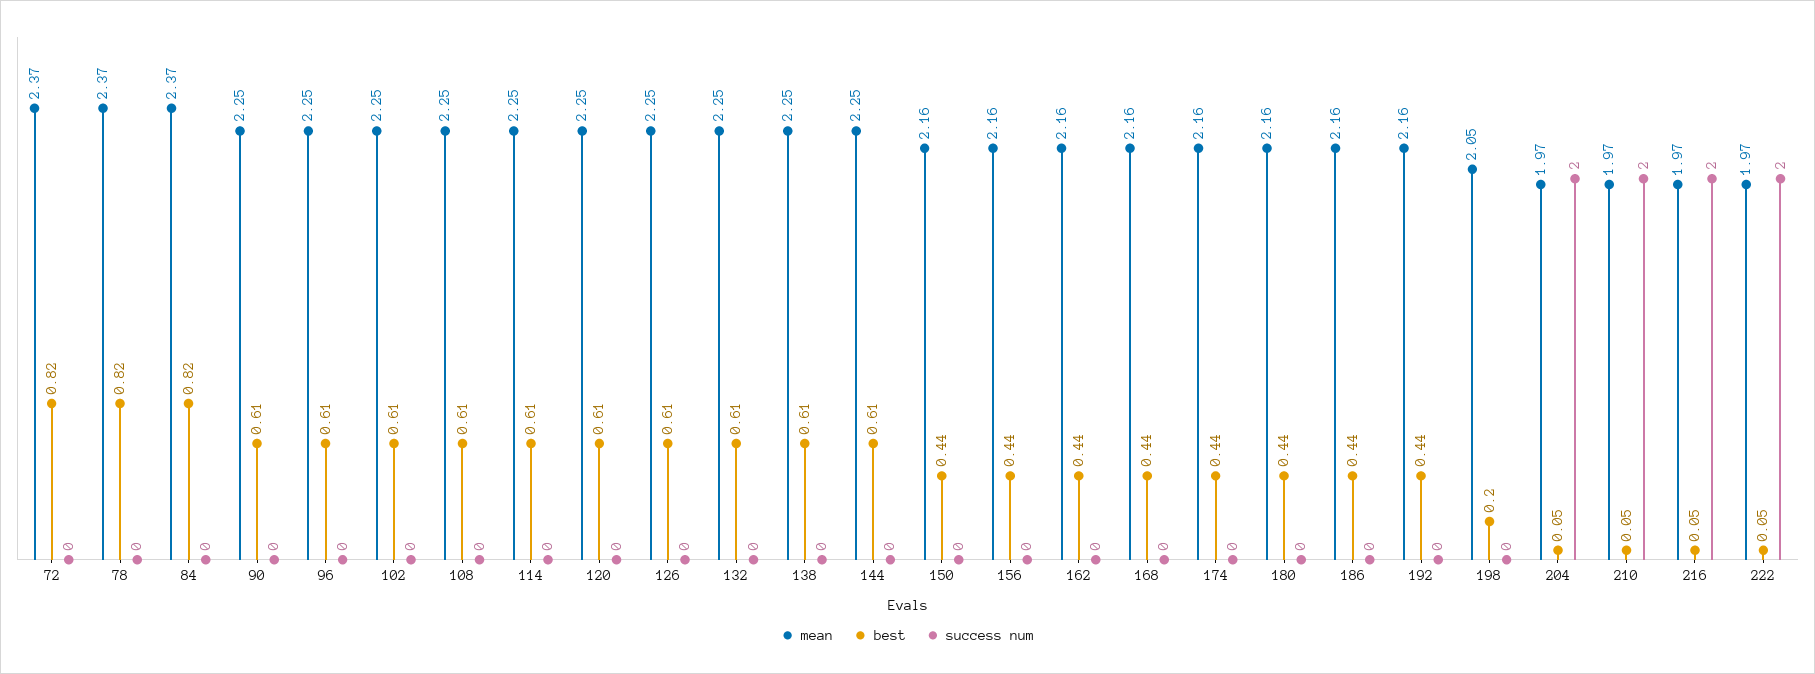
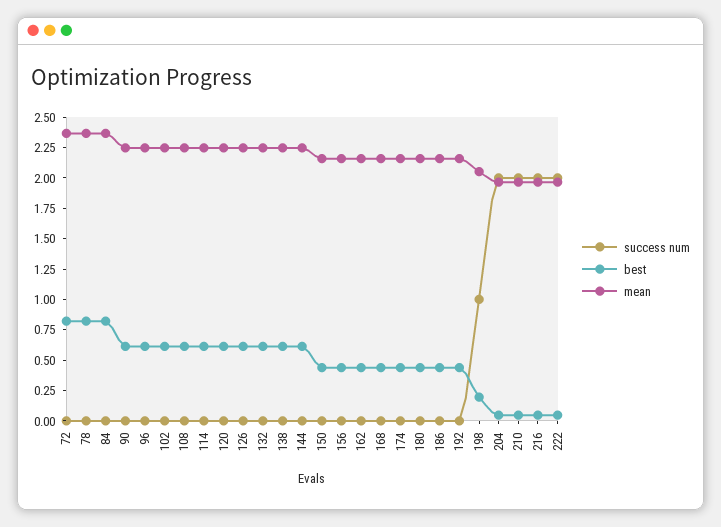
  {
    "mean": {
      "72": 2.37,
      "78": 2.37,
      "84": 2.37,
      "90": 2.25,
      "96": 2.25,
      "102": 2.25,
      "108": 2.25,
      "114": 2.25,
      "120": 2.25,
      "126": 2.25,
      "132": 2.25,
      "138": 2.25,
      "144": 2.25,
      "150": 2.16,
      "156": 2.16,
      "162": 2.16,
      "168": 2.16,
      "174": 2.16,
      "180": 2.16,
      "186": 2.16,
      "192": 2.16,
      "198": 2.05,
      "204": 1.97,
      "210": 1.97,
      "216": 1.97,
      "222": 1.97
    },
    "best": {
      "72": 0.82,
      "78": 0.82,
      "84": 0.82,
      "90": 0.61,
      "96": 0.61,
      "102": 0.61,
      "108": 0.61,
      "114": 0.61,
      "120": 0.61,
      "126": 0.61,
      "132": 0.61,
      "138": 0.61,
      "144": 0.61,
      "150": 0.44,
      "156": 0.44,
      "162": 0.44,
      "168": 0.44,
      "174": 0.44,
      "180": 0.44,
      "186": 0.44,
      "192": 0.44,
      "198": 0.2,
      "204": 0.05,
      "210": 0.05,
      "216": 0.05,
      "222": 0.05
    },
    "success num": {
      "72": 0,
      "78": 0,
      "84": 0,
      "90": 0,
      "96": 0,
      "102": 0,
      "108": 0,
      "114": 0,
      "120": 0,
      "126": 0,
      "132": 0,
      "138": 0,
      "144": 0,
      "150": 0,
      "156": 0,
      "162": 0,
      "168": 0,
      "174": 0,
      "180": 0,
      "186": 0,
      "192": 0,
-     "198": 0,
+     "198": 1,
      "204": 2,
      "210": 2,
      "216": 2,
      "222": 2
    }
  }

